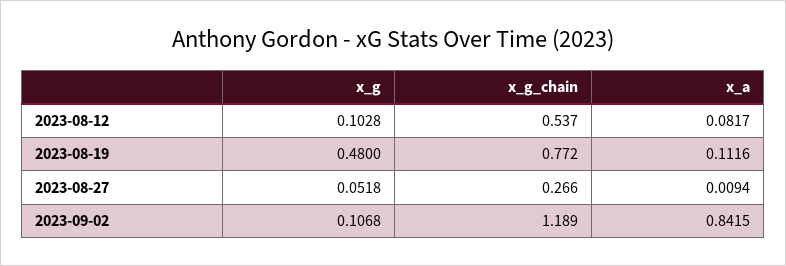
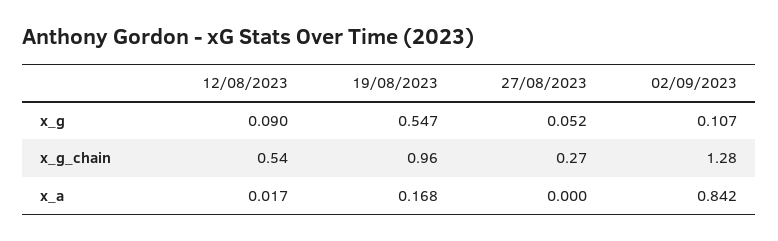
  {
    "x_g": {
-     "2023-08-12": 0.1028,
+     "2023-08-12": 0.09,
-     "2023-08-19": 0.48,
+     "2023-08-19": 0.547,
      "2023-08-27": 0.0518,
      "2023-09-02": 0.1068
    },
    "x_g_chain": {
      "2023-08-12": 0.537,
-     "2023-08-19": 0.772,
+     "2023-08-19": 0.96,
      "2023-08-27": 0.266,
-     "2023-09-02": 1.189
+     "2023-09-02": 1.28
    },
    "x_a": {
-     "2023-08-12": 0.0817,
+     "2023-08-12": 0.017,
-     "2023-08-19": 0.1116,
+     "2023-08-19": 0.168,
-     "2023-08-27": 0.0094,
+     "2023-08-27": 0,
      "2023-09-02": 0.8415
    }
  }

